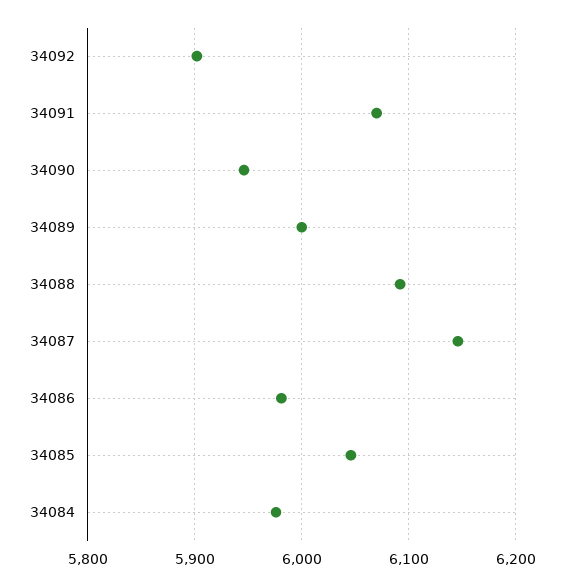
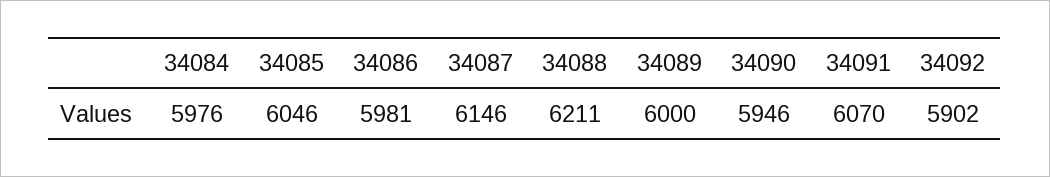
  {
    "34092": 5902,
    "34091": 6070,
    "34090": 5946,
    "34089": 6000,
-   "34088": 6090,
+   "34088": 6211,
    "34087": 6146,
    "34086": 5981,
    "34085": 6046,
    "34084": 5976
  }

